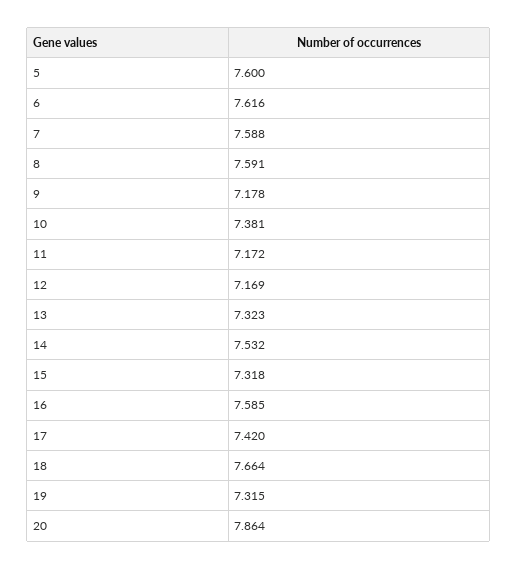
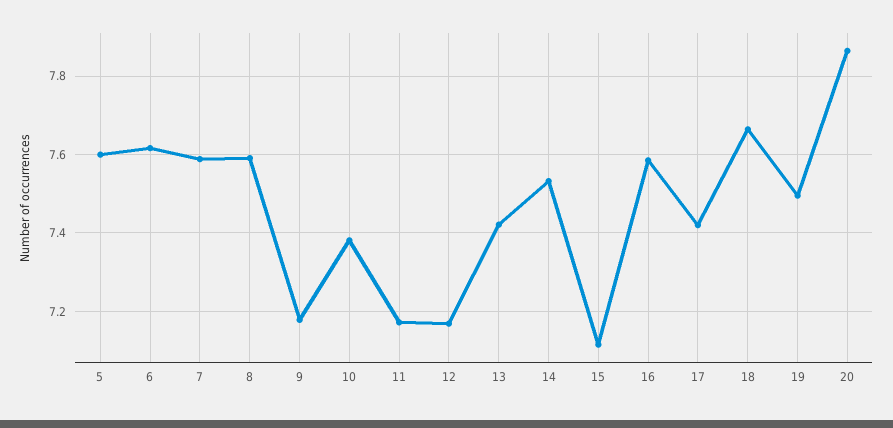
  {
    "5": 7.6,
    "6": 7.616,
    "7": 7.588,
    "8": 7.591,
    "9": 7.178,
    "10": 7.381,
    "11": 7.172,
    "12": 7.169,
-   "13": 7.323,
+   "13": 7.42,
    "14": 7.532,
-   "15": 7.318,
+   "15": 7.12,
    "16": 7.585,
    "17": 7.42,
    "18": 7.664,
-   "19": 7.315,
+   "19": 7.5,
    "20": 7.864
  }

